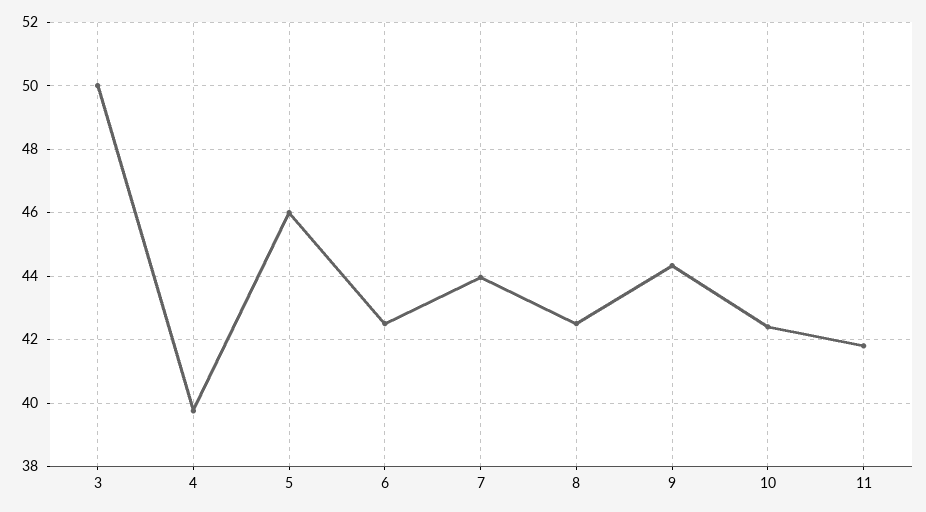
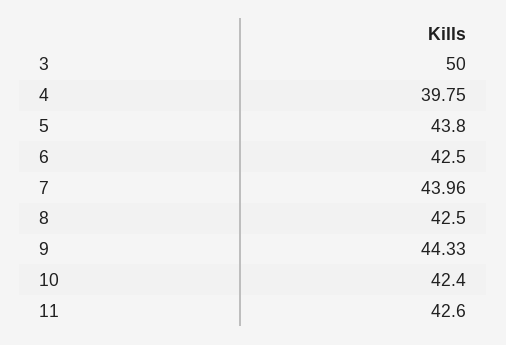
  {
    "3": 50,
    "4": 39.75,
-   "5": 46,
+   "5": 43.8,
    "6": 42.5,
    "7": 43.96,
    "8": 42.5,
    "9": 44.33,
    "10": 42.4,
-   "11": 41.8
+   "11": 42.6
  }

